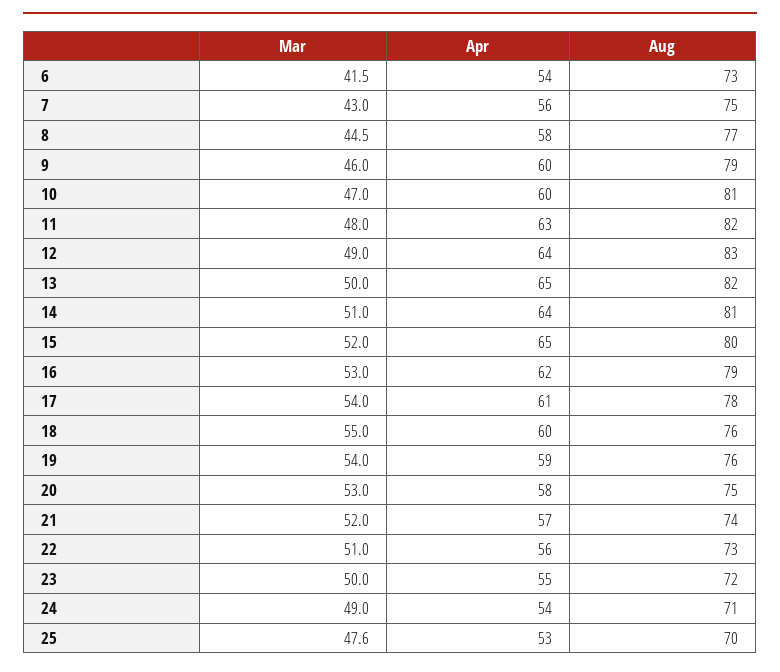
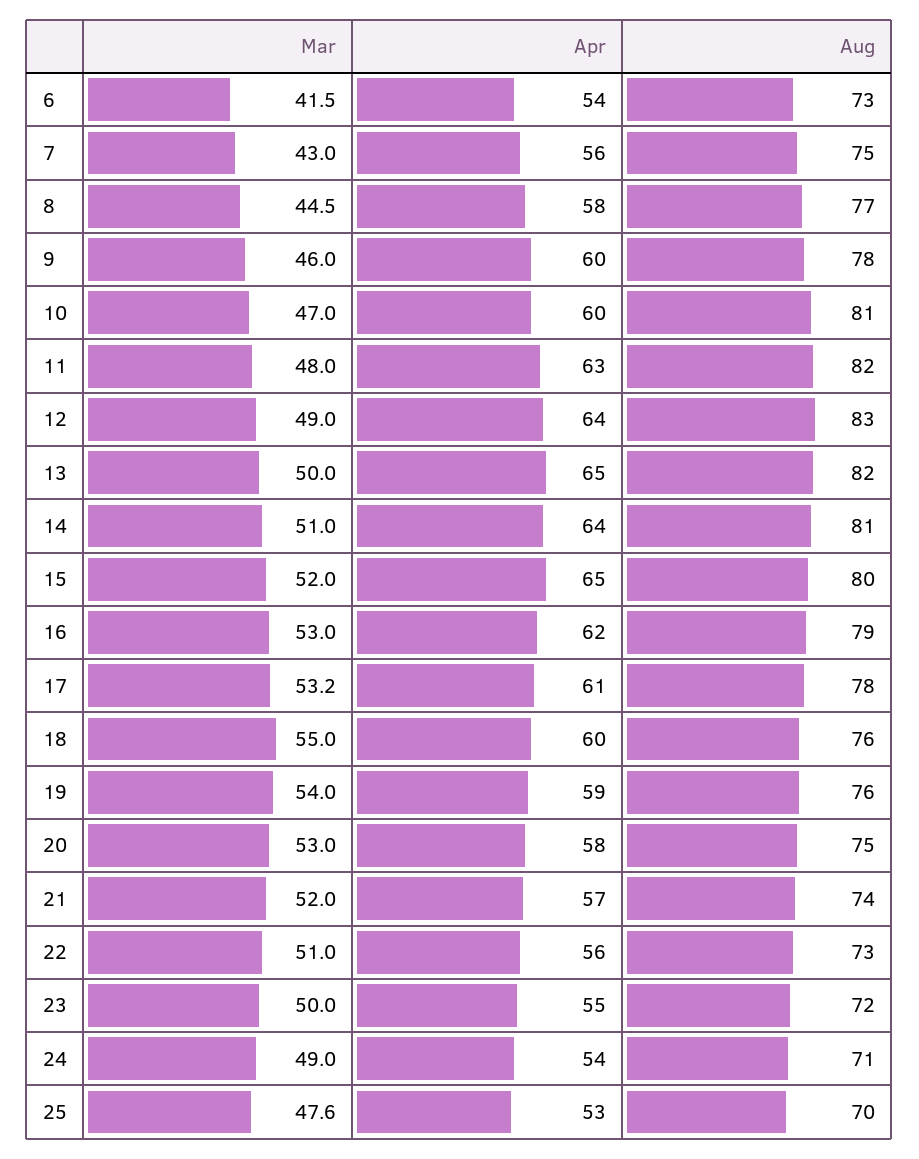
  {
    "Mar": {
      "6": 41.5,
      "7": 43,
      "8": 44.5,
      "9": 46,
      "10": 47,
      "11": 48,
      "12": 49,
      "13": 50,
      "14": 51,
      "15": 52,
      "16": 53,
-     "17": 54,
+     "17": 53.2,
      "18": 55,
      "19": 54,
      "20": 53,
      "21": 52,
      "22": 51,
      "23": 50,
      "24": 49,
      "25": 47.6
    },
    "Apr": {
      "6": 54,
      "7": 56,
      "8": 58,
      "9": 60,
      "10": 60,
      "11": 63,
      "12": 64,
      "13": 65,
      "14": 64,
      "15": 65,
      "16": 62,
      "17": 61,
      "18": 60,
      "19": 59,
      "20": 58,
      "21": 57,
      "22": 56,
      "23": 55,
      "24": 54,
      "25": 53
    },
    "Aug": {
      "6": 73,
      "7": 75,
      "8": 77,
-     "9": 79,
+     "9": 78,
      "10": 81,
      "11": 82,
      "12": 83,
      "13": 82,
      "14": 81,
      "15": 80,
      "16": 79,
      "17": 78,
      "18": 76,
      "19": 76,
      "20": 75,
      "21": 74,
      "22": 73,
      "23": 72,
      "24": 71,
      "25": 70
    }
  }

